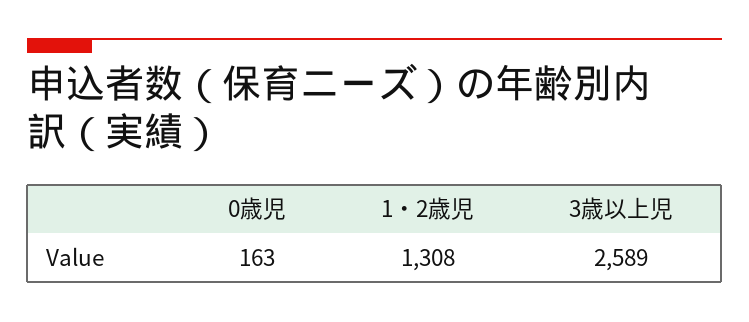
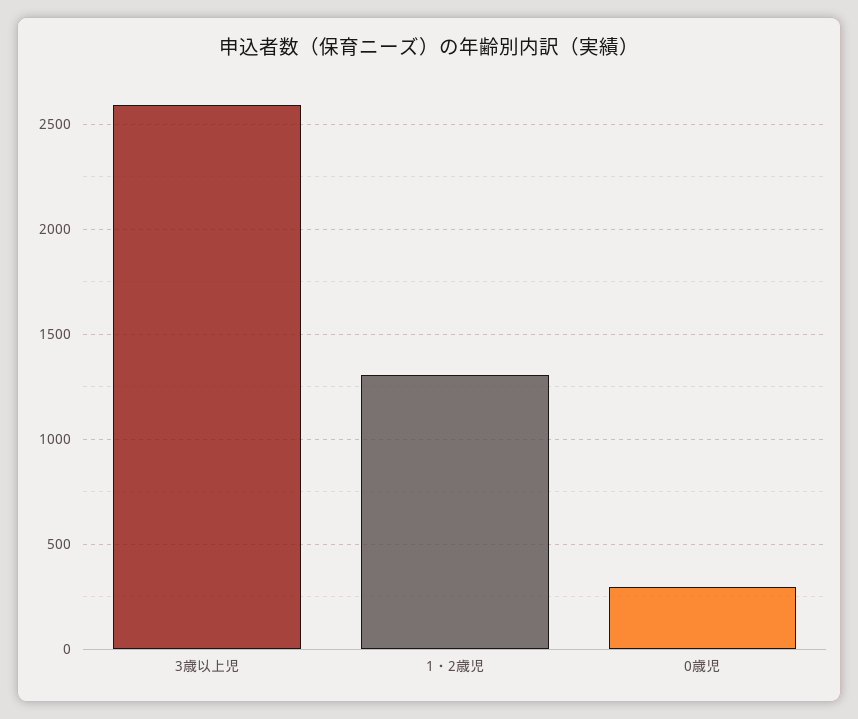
  {
-   "0歳児": 163,
+   "0歳児": 300,
    "1・2歳児": 1308,
    "3歳以上児": 2589
  }

